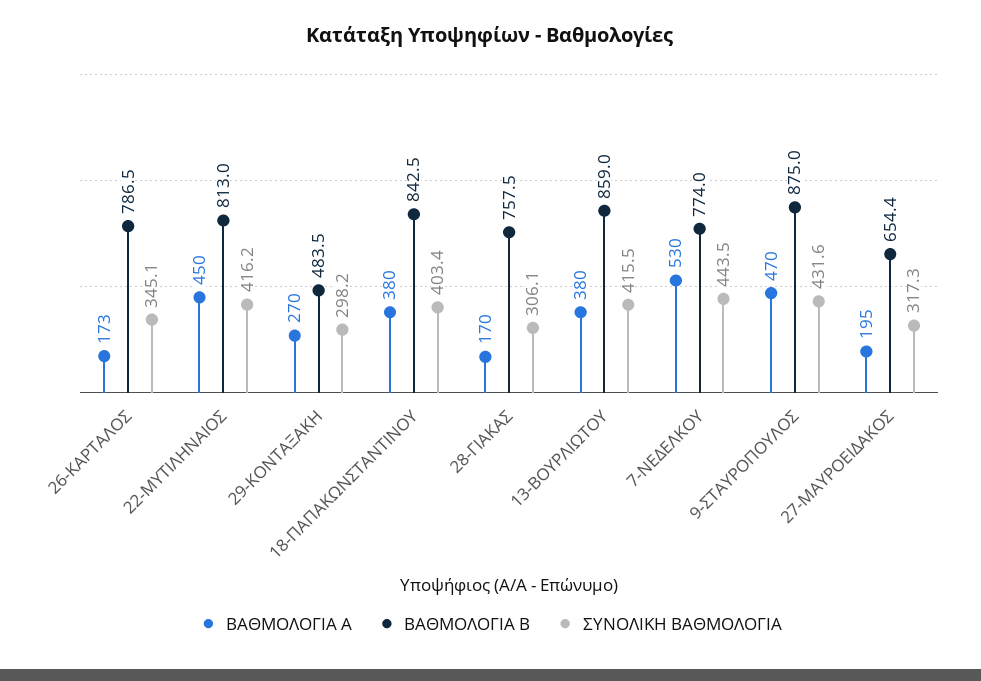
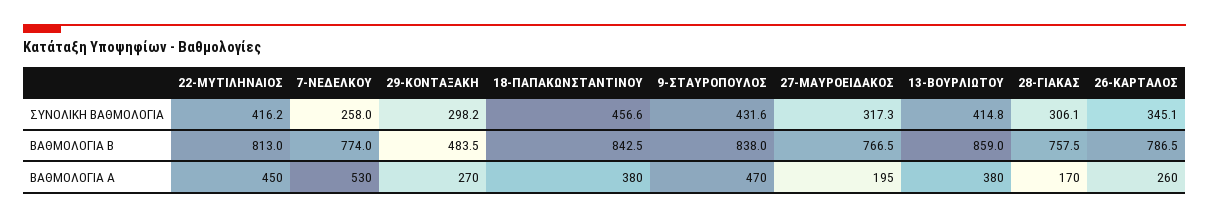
  {
    "ΒΑΘΜΟΛΟΓΙΑ Α": {
-     "26-ΚΑΡΤΑΛΟΣ": 173,
+     "26-ΚΑΡΤΑΛΟΣ": 260,
      "22-ΜΥΤΙΛΗΝΑΙΟΣ": 450,
      "29-ΚΟΝΤΑΞΑΚΗ": 270,
      "18-ΠΑΠΑΚΩΝΣΤΑΝΤΙΝΟΥ": 380,
      "28-ΓΙΑΚΑΣ": 170,
      "13-ΒΟΥΡΛΙΩΤΟΥ": 380,
      "7-ΝΕΔΕΛΚΟΥ": 530,
      "9-ΣΤΑΥΡΟΠΟΥΛΟΣ": 470,
      "27-ΜΑΥΡΟΕΙΔΑΚΟΣ": 195
    },
    "ΒΑΘΜΟΛΟΓΙΑ Β": {
      "26-ΚΑΡΤΑΛΟΣ": 786.5,
      "22-ΜΥΤΙΛΗΝΑΙΟΣ": 813,
      "29-ΚΟΝΤΑΞΑΚΗ": 483.5,
      "18-ΠΑΠΑΚΩΝΣΤΑΝΤΙΝΟΥ": 842.5,
      "28-ΓΙΑΚΑΣ": 757.5,
      "13-ΒΟΥΡΛΙΩΤΟΥ": 859,
      "7-ΝΕΔΕΛΚΟΥ": 774,
-     "9-ΣΤΑΥΡΟΠΟΥΛΟΣ": 875,
+     "9-ΣΤΑΥΡΟΠΟΥΛΟΣ": 838,
-     "27-ΜΑΥΡΟΕΙΔΑΚΟΣ": 654.4
+     "27-ΜΑΥΡΟΕΙΔΑΚΟΣ": 766.5
    },
    "ΣΥΝΟΛΙΚΗ ΒΑΘΜΟΛΟΓΙΑ": {
      "26-ΚΑΡΤΑΛΟΣ": 345.1,
      "22-ΜΥΤΙΛΗΝΑΙΟΣ": 416.2,
      "29-ΚΟΝΤΑΞΑΚΗ": 298.2,
-     "18-ΠΑΠΑΚΩΝΣΤΑΝΤΙΝΟΥ": 403.4,
+     "18-ΠΑΠΑΚΩΝΣΤΑΝΤΙΝΟΥ": 456.6,
      "28-ΓΙΑΚΑΣ": 306.1,
-     "13-ΒΟΥΡΛΙΩΤΟΥ": 415.5,
+     "13-ΒΟΥΡΛΙΩΤΟΥ": 414.8,
-     "7-ΝΕΔΕΛΚΟΥ": 443.5,
+     "7-ΝΕΔΕΛΚΟΥ": 258,
      "9-ΣΤΑΥΡΟΠΟΥΛΟΣ": 431.6,
      "27-ΜΑΥΡΟΕΙΔΑΚΟΣ": 317.3
    }
  }

